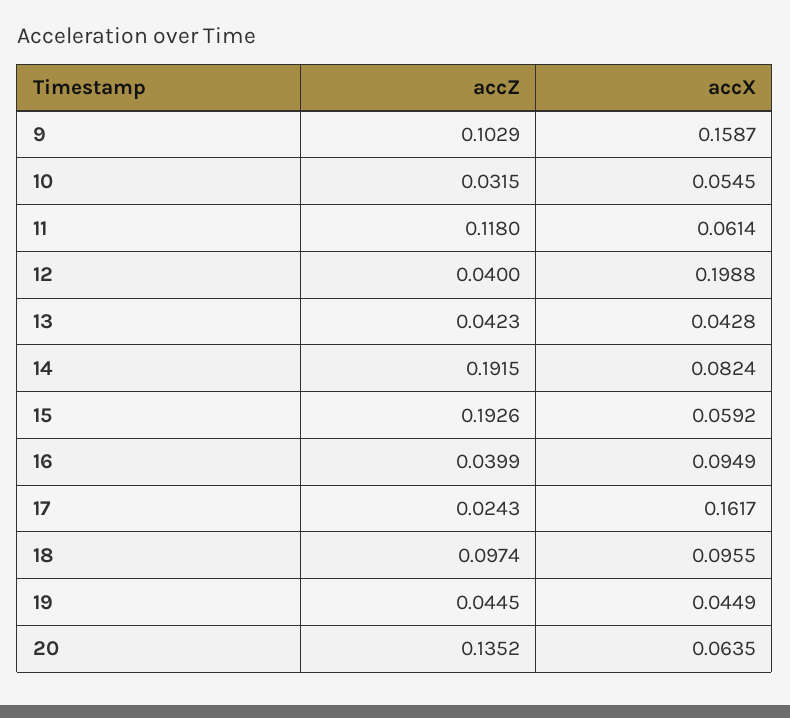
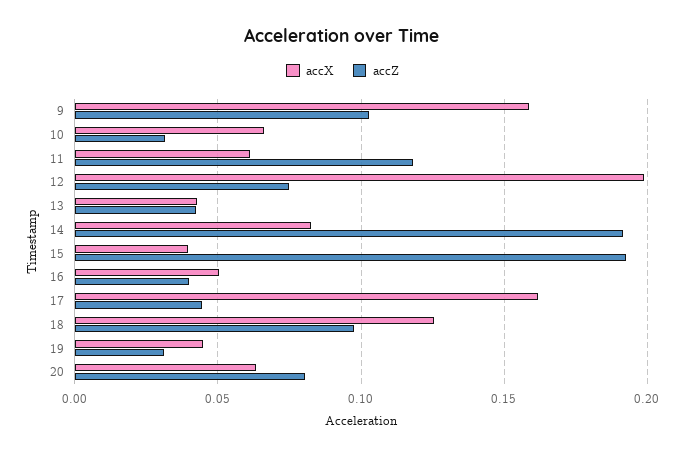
  {
    "accZ": {
      "9": 0.1029,
      "10": 0.0315,
      "11": 0.118,
-     "12": 0.04,
+     "12": 0.075,
      "13": 0.0423,
      "14": 0.1915,
      "15": 0.1926,
      "16": 0.0399,
-     "17": 0.0243,
+     "17": 0.045,
      "18": 0.0974,
-     "19": 0.0445,
+     "19": 0.03,
-     "20": 0.1352
+     "20": 0.08
    },
    "accX": {
      "9": 0.1587,
-     "10": 0.0545,
+     "10": 0.065,
      "11": 0.0614,
      "12": 0.1988,
      "13": 0.0428,
      "14": 0.0824,
-     "15": 0.0592,
+     "15": 0.04,
-     "16": 0.0949,
+     "16": 0.05,
      "17": 0.1617,
-     "18": 0.0955,
+     "18": 0.125,
      "19": 0.0449,
      "20": 0.0635
    }
  }

